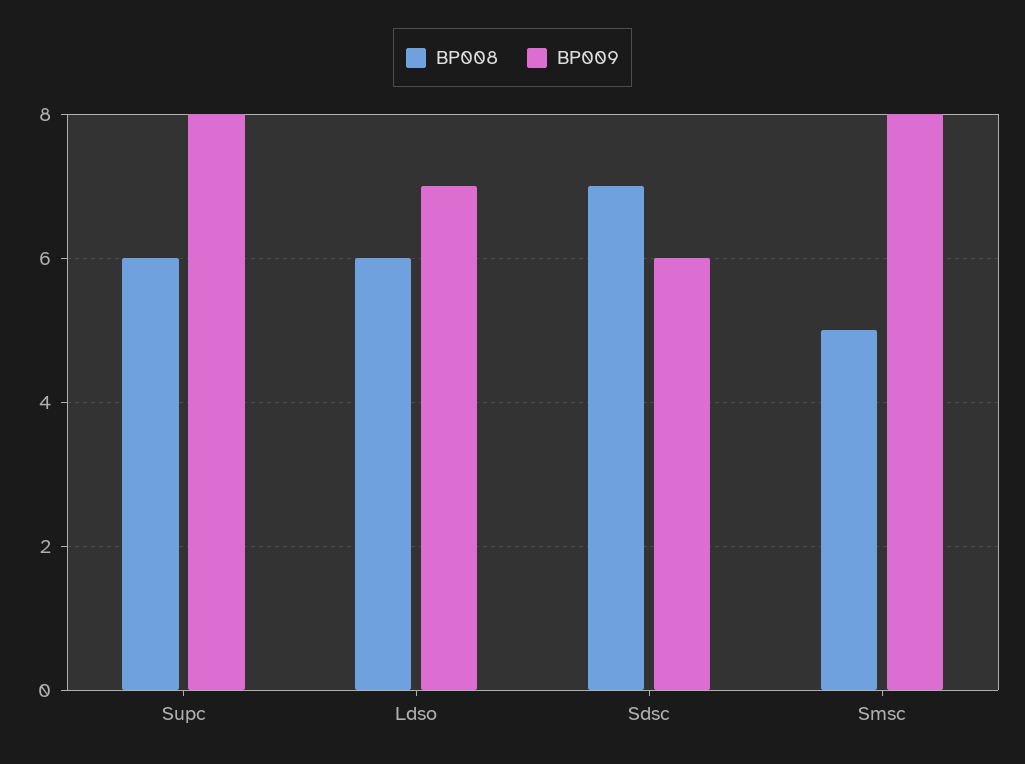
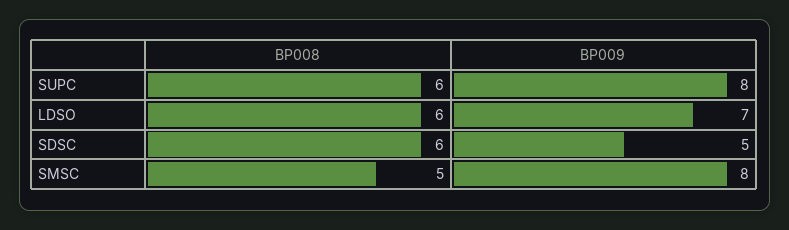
  {
    "BP008": {
      "Supc": 6,
      "Ldso": 6,
-     "Sdsc": 7,
+     "Sdsc": 6,
      "Smsc": 5
    },
    "BP009": {
      "Supc": 8,
      "Ldso": 7,
-     "Sdsc": 6,
+     "Sdsc": 5,
      "Smsc": 8
    }
  }

